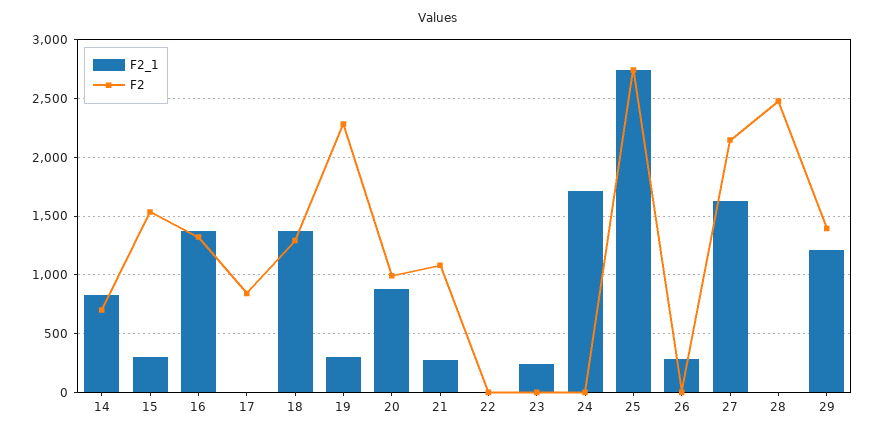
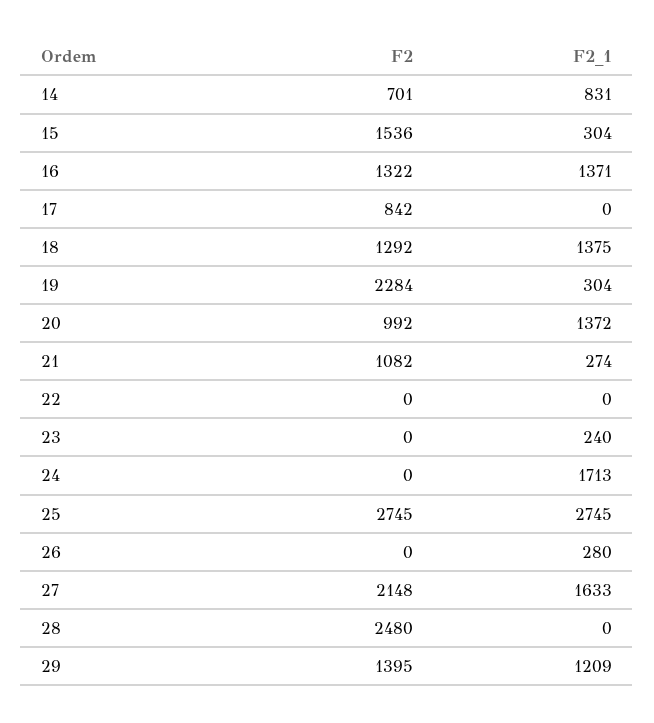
  {
    "F2_1": {
      "14": 831,
      "15": 304,
      "16": 1371,
      "17": 0,
      "18": 1375,
      "19": 304,
-     "20": 900,
+     "20": 1372,
      "21": 274,
      "22": 0,
      "23": 240,
      "24": 1713,
      "25": 2745,
      "26": 280,
      "27": 1633,
      "28": 0,
      "29": 1209
    },
    "F2": {
      "14": 701,
      "15": 1536,
      "16": 1322,
      "17": 842,
      "18": 1292,
      "19": 2284,
      "20": 992,
      "21": 1082,
      "22": 0,
      "23": 0,
      "24": 0,
      "25": 2745,
      "26": 0,
      "27": 2148,
      "28": 2480,
      "29": 1395
    }
  }

